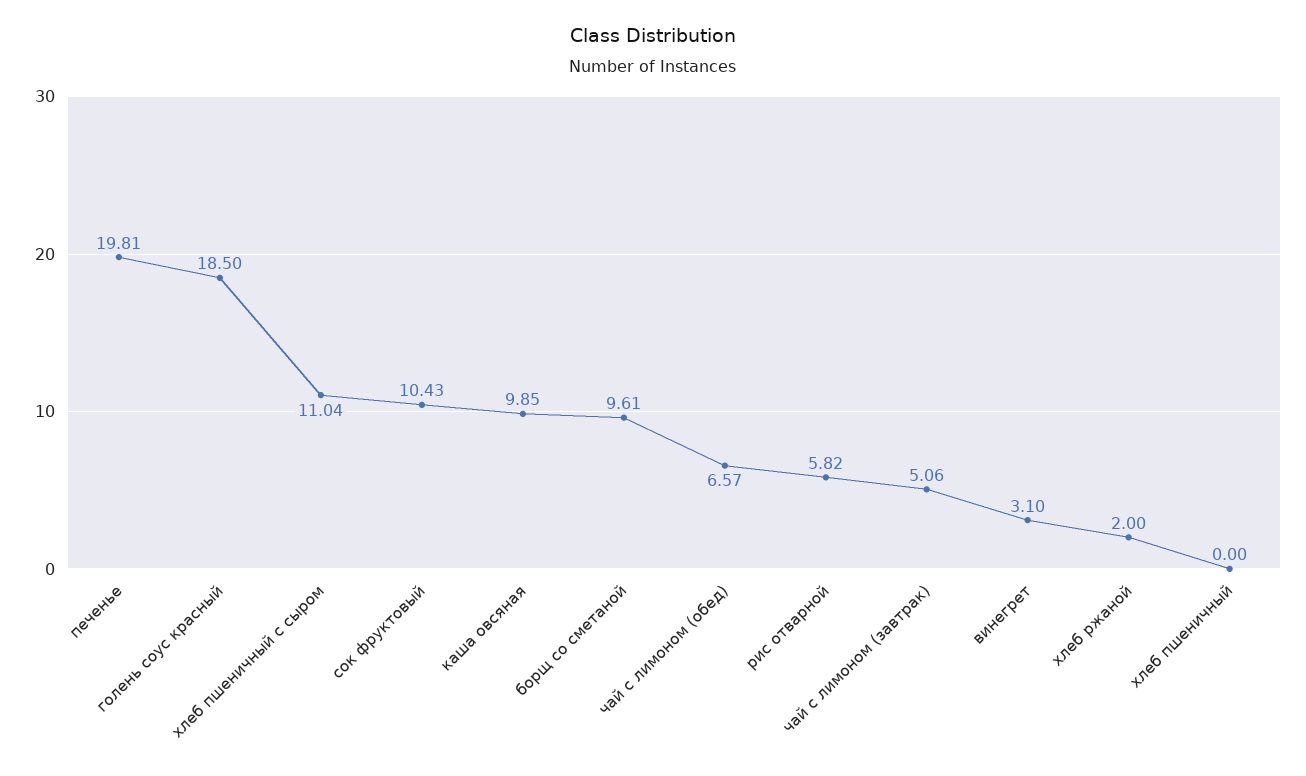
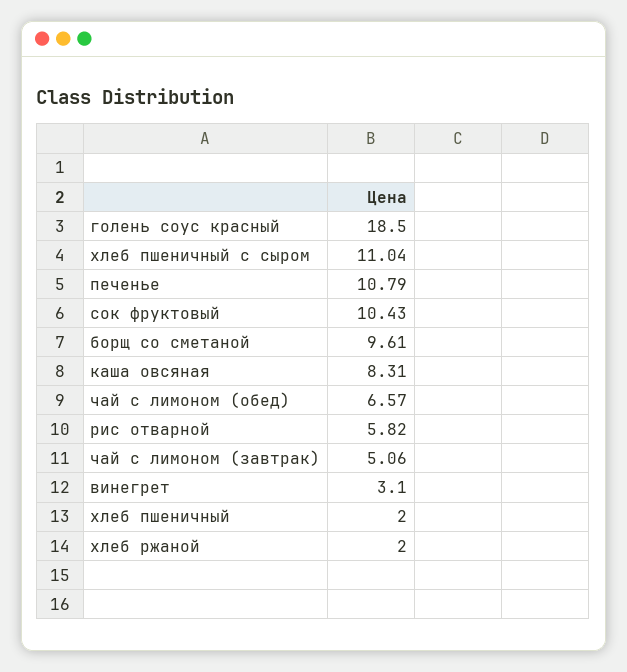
  {
-   "печенье": 19.81,
+   "печенье": 10.79,
    "голень соус красный": 18.5,
    "хлеб пшеничный с сыром": 11.04,
    "сок фруктовый": 10.43,
-   "каша овсяная": 9.85,
+   "каша овсяная": 8.31,
    "борщ со сметаной": 9.61,
    "чай с лимоном (обед)": 6.57,
    "рис отварной": 5.82,
    "чай с лимоном (завтрак)": 5.06,
    "винегрет": 3.1,
    "хлеб ржаной": 2,
-   "хлеб пшеничный": 0
+   "хлеб пшеничный": 2
  }

